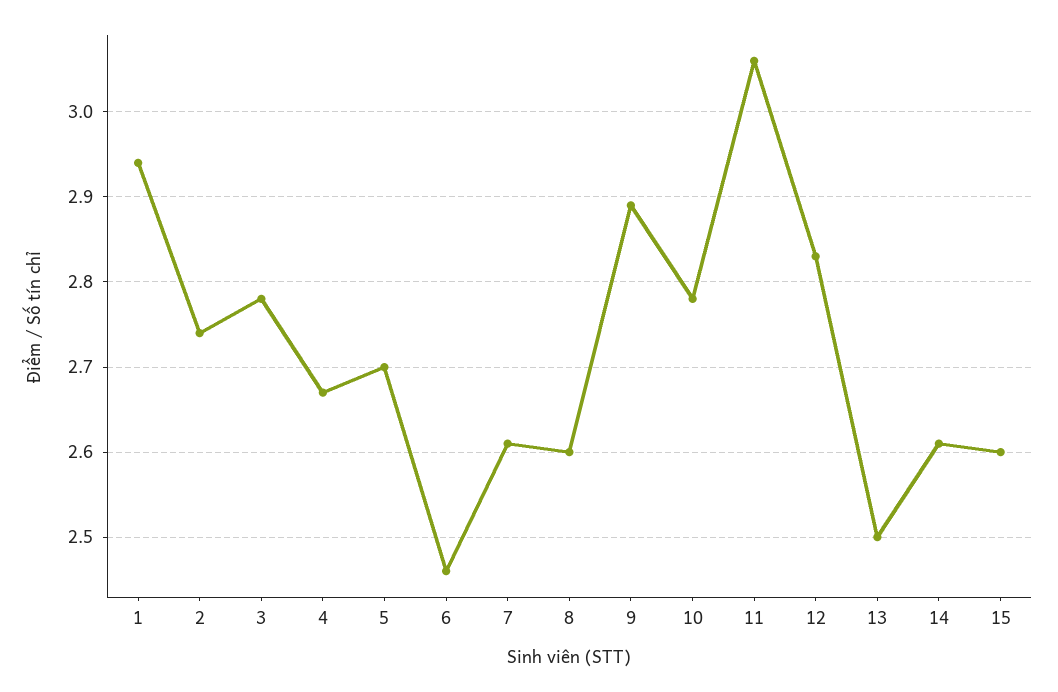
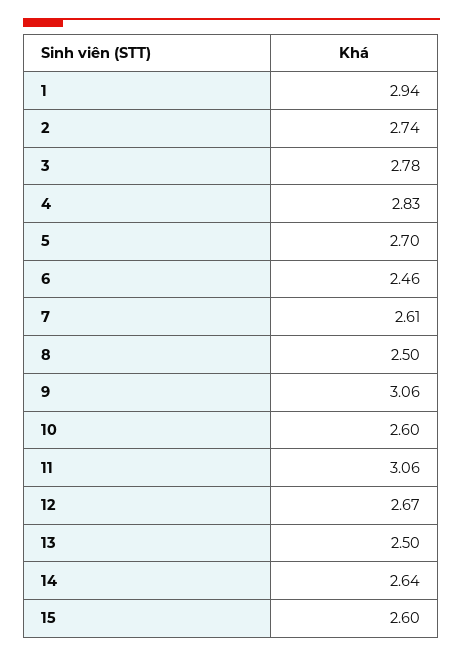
  {
    "1": 2.94,
    "2": 2.74,
    "3": 2.78,
-   "4": 2.67,
+   "4": 2.83,
    "5": 2.7,
    "6": 2.46,
    "7": 2.61,
-   "8": 2.6,
+   "8": 2.5,
-   "9": 2.89,
+   "9": 3.06,
-   "10": 2.78,
+   "10": 2.6,
    "11": 3.06,
-   "12": 2.83,
+   "12": 2.67,
    "13": 2.5,
-   "14": 2.61,
+   "14": 2.64,
    "15": 2.6
  }

